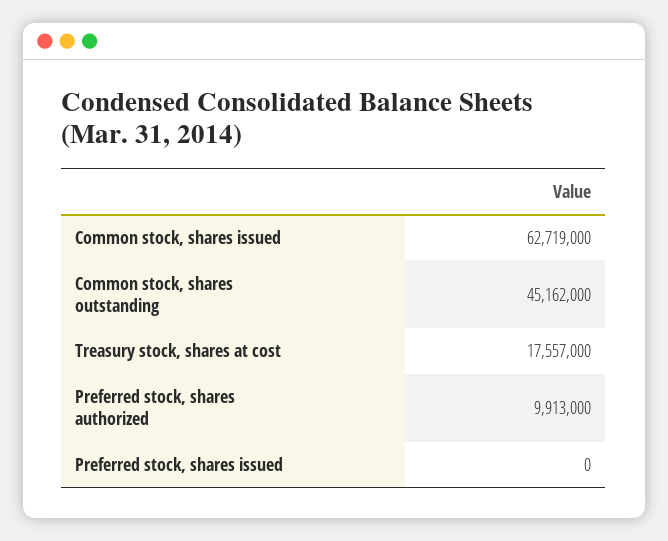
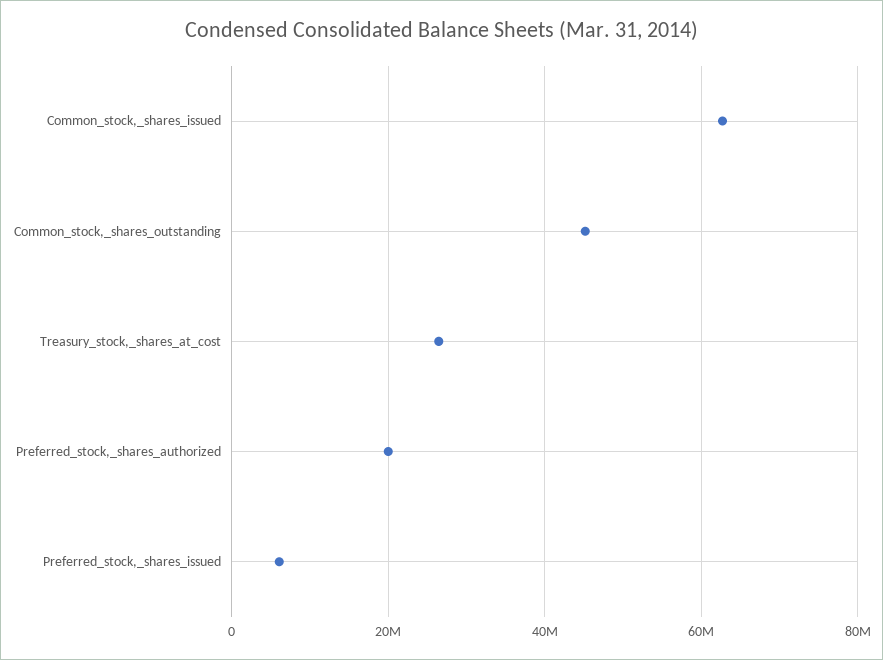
  {
    "Common stock, shares issued": 62719000,
    "Common stock, shares outstanding": 45162000,
-   "Treasury stock, shares at cost": 17557000,
+   "Treasury stock, shares at cost": 26000000,
-   "Preferred stock, shares authorized": 9913000,
+   "Preferred stock, shares authorized": 20000000,
-   "Preferred stock, shares issued": 0
+   "Preferred stock, shares issued": 6000000
  }

